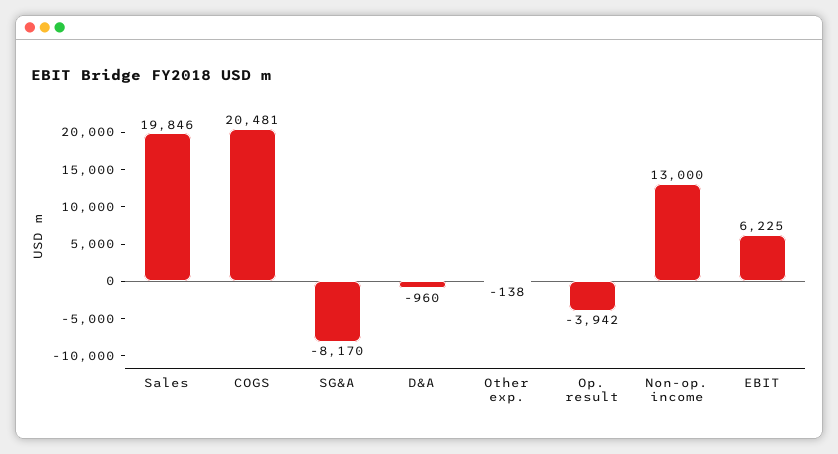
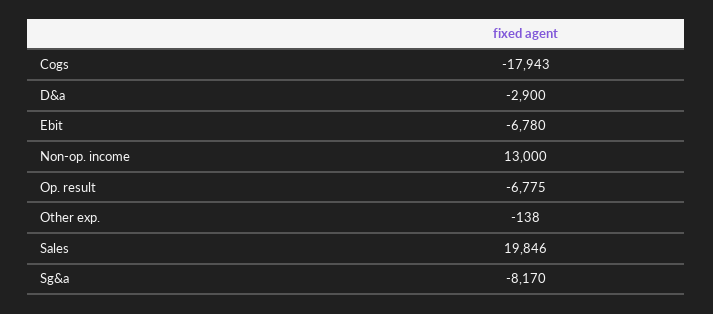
  {
    "Sales": 19846,
-   "COGS": 20481,
+   "COGS": -17943,
    "SG&A": -8170,
-   "D&A": -960,
+   "D&A": -2900,
    "Other exp.": -138,
-   "Op. result": -3942,
+   "Op. result": -6775,
    "Non-op. income": 13000,
-   "EBIT": 6225
+   "EBIT": -6780
  }

